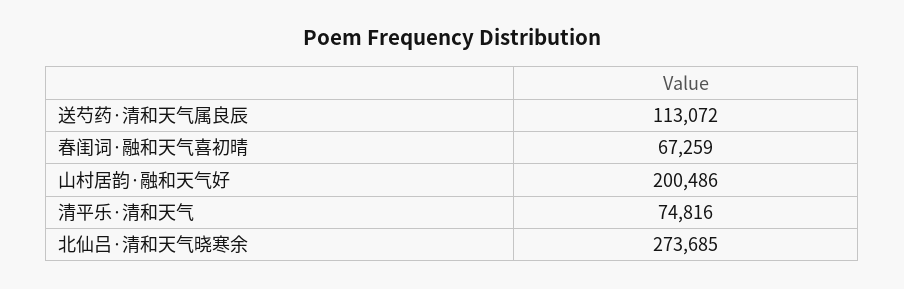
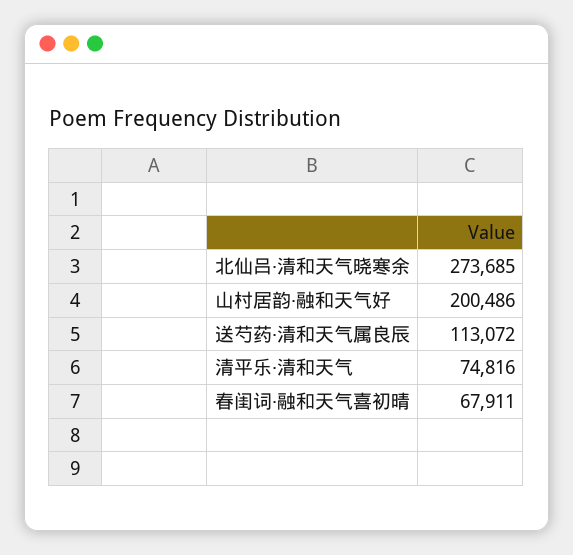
  {
    "送芍药·清和天气属良辰": 113072,
-   "春闺词·融和天气喜初晴": 67259,
+   "春闺词·融和天气喜初晴": 67911,
    "山村居韵·融和天气好": 200486,
    "清平乐·清和天气": 74816,
    "北仙吕·清和天气晓寒余": 273685
  }

